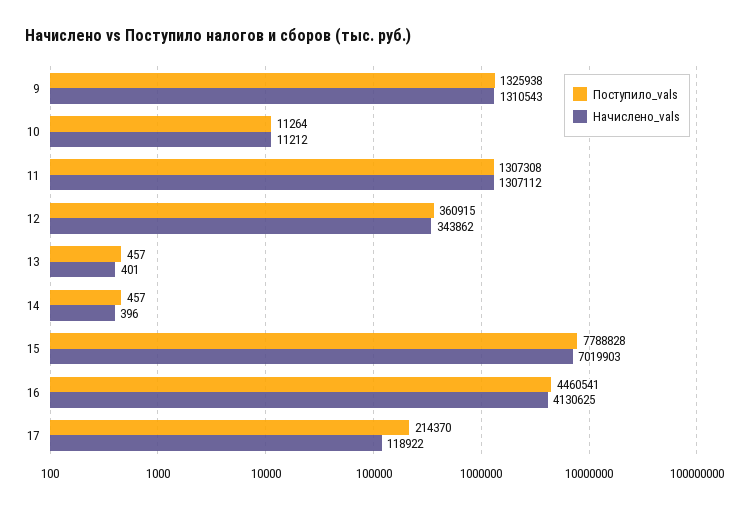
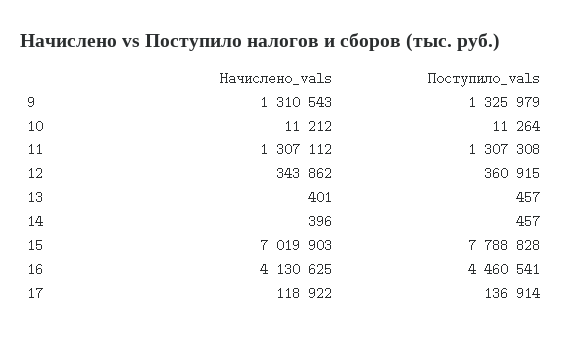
  {
    "Поступило_vals": {
-     "9": 1325938,
+     "9": 1325979,
      "10": 11264,
      "11": 1307308,
      "12": 360915,
      "13": 457,
      "14": 457,
      "15": 7788828,
      "16": 4460541,
-     "17": 214370
+     "17": 136914
    },
    "Начислено_vals": {
      "9": 1310543,
      "10": 11212,
      "11": 1307112,
      "12": 343862,
      "13": 401,
      "14": 396,
      "15": 7019903,
      "16": 4130625,
      "17": 118922
    }
  }

